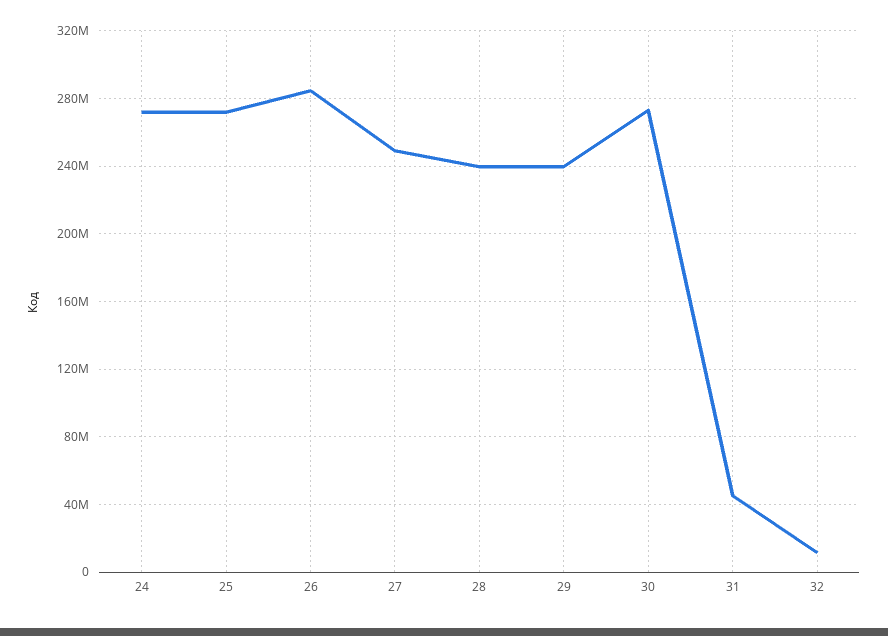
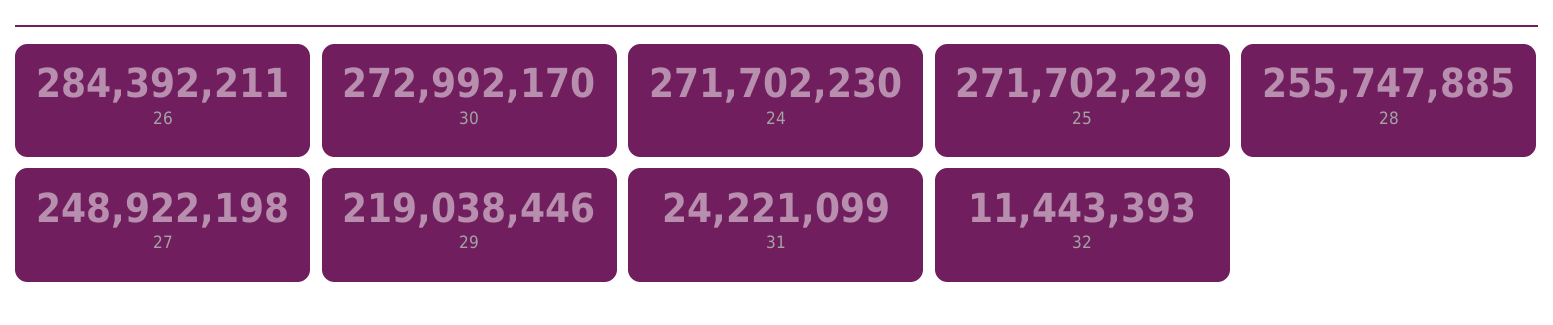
  {
    "24": 271702230,
    "25": 271702229,
    "26": 284392211,
    "27": 248922198,
-   "28": 240000000,
+   "28": 255747885,
-   "29": 240000000,
+   "29": 219038446,
    "30": 272992170,
-   "31": 45000000,
+   "31": 24221099,
    "32": 11443393
  }

